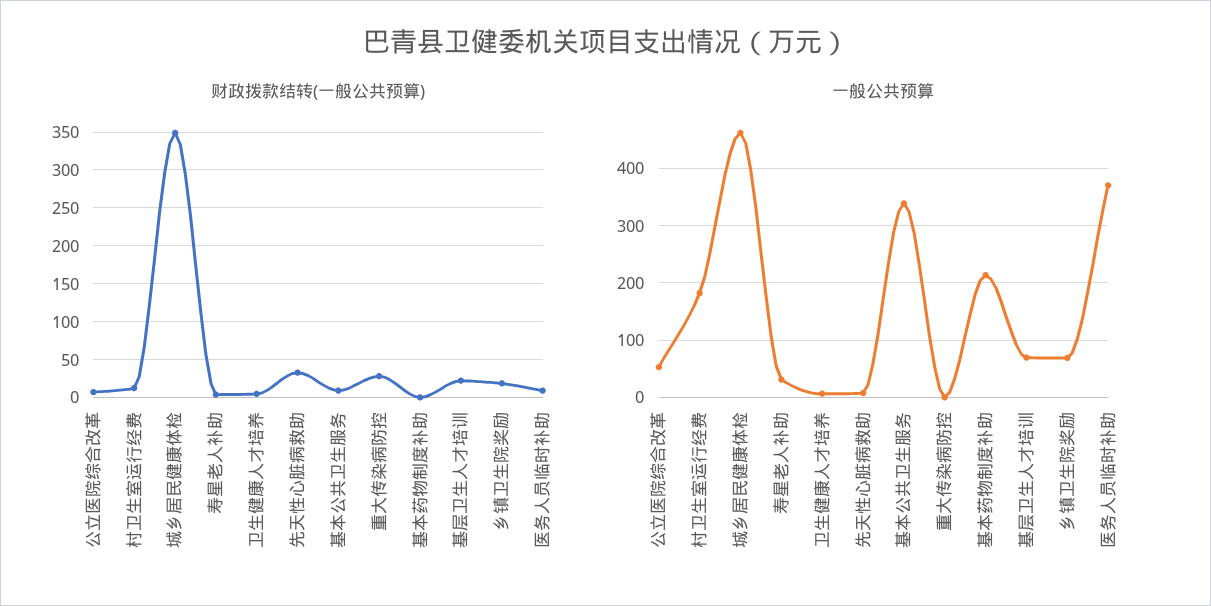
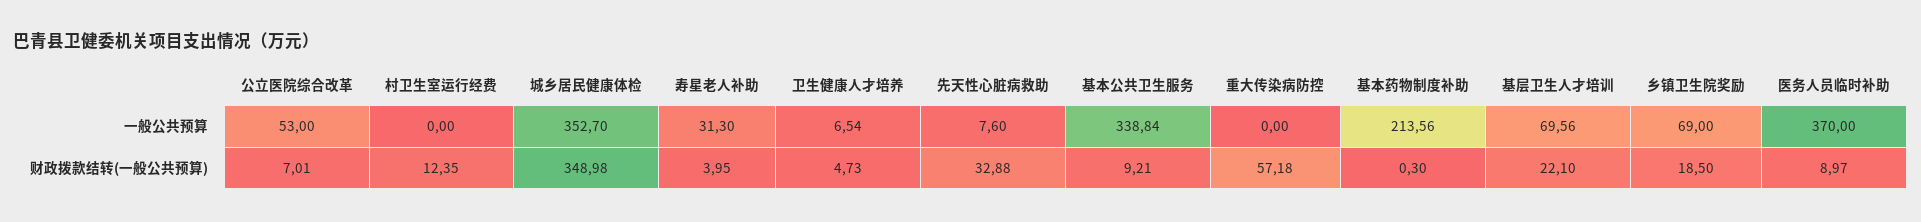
  {
    "财政拨款结转(一般公共预算)": {
      "公立医院综合改革": 7.01,
      "村卫生室运行经费": 12.35,
      "城乡居民健康体检": 348.98,
      "寿星老人补助": 3.95,
      "卫生健康人才培养": 4.73,
      "先天性心脏病救助": 32.88,
      "基本公共卫生服务": 9.21,
-     "重大传染病防控": 30,
+     "重大传染病防控": 57.18,
      "基本药物制度补助": 0.3,
      "基层卫生人才培训": 22.1,
      "乡镇卫生院奖励": 18.5,
      "医务人员临时补助": 8.97
    },
    "一般公共预算": {
      "公立医院综合改革": 53,
-     "村卫生室运行经费": 180,
+     "村卫生室运行经费": 0,
-     "城乡居民健康体检": 460,
+     "城乡居民健康体检": 352.7,
      "寿星老人补助": 31.3,
      "卫生健康人才培养": 6.54,
      "先天性心脏病救助": 7.6,
      "基本公共卫生服务": 338.84,
      "重大传染病防控": 0,
      "基本药物制度补助": 213.56,
      "基层卫生人才培训": 69.56,
      "乡镇卫生院奖励": 69,
      "医务人员临时补助": 370
    }
  }

